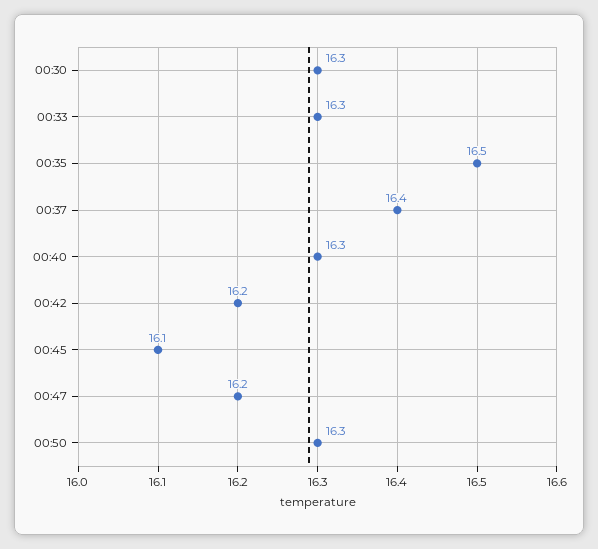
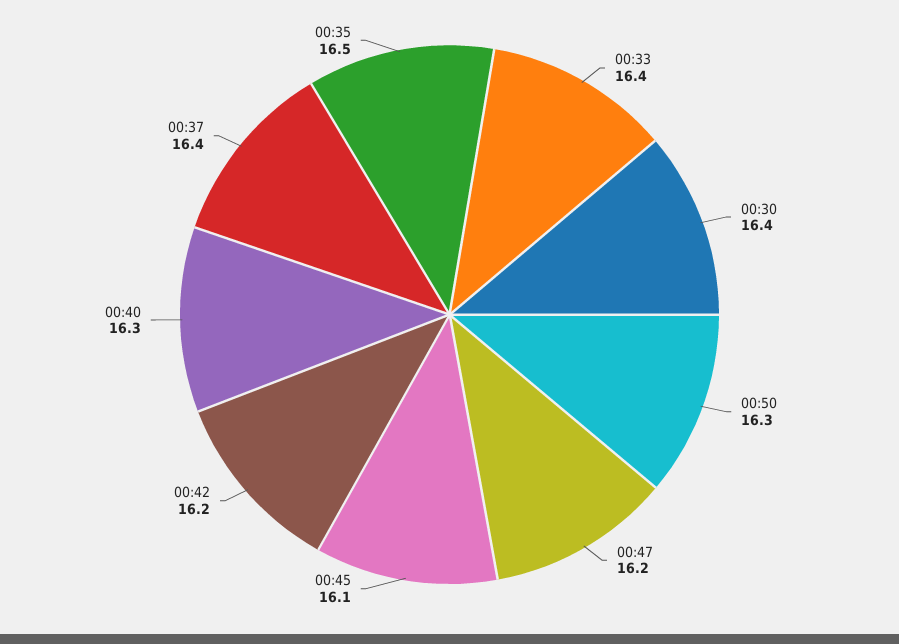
  {
-   "00:30": 16.3,
+   "00:30": 16.4,
-   "00:33": 16.3,
+   "00:33": 16.4,
    "00:35": 16.5,
    "00:37": 16.4,
    "00:40": 16.3,
    "00:42": 16.2,
    "00:45": 16.1,
    "00:47": 16.2,
    "00:50": 16.3
  }

